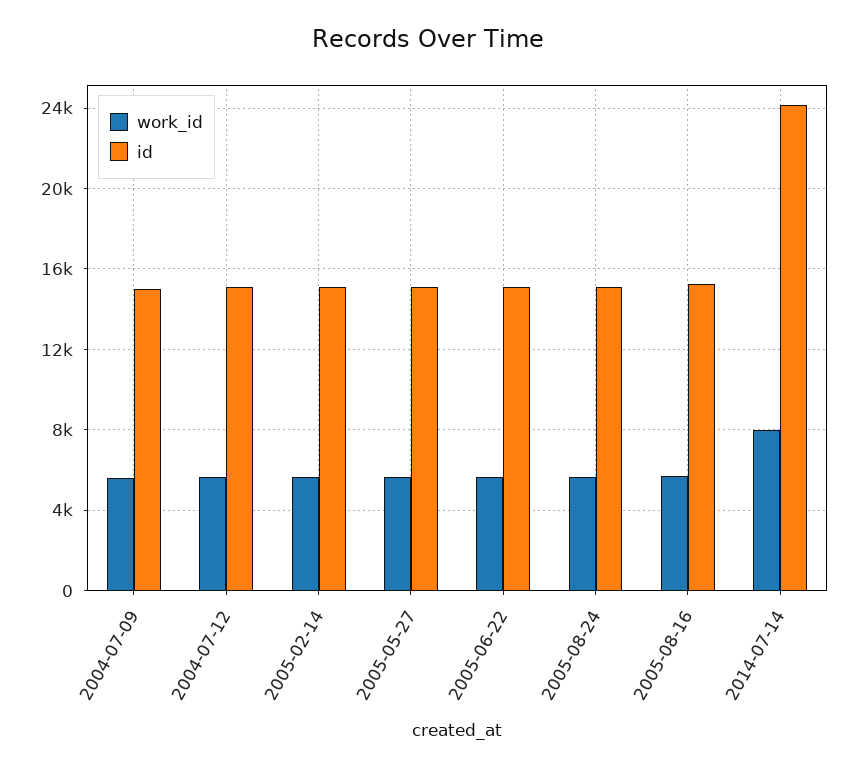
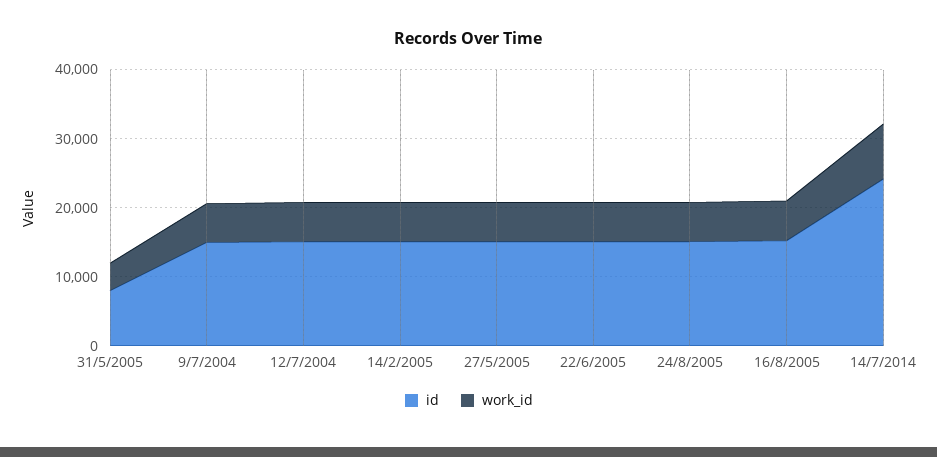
  {
    "work_id": {
      "2004-07-09": 5500,
      "2004-07-12": 5500,
      "2005-02-14": 5500,
      "2005-05-27": 5500,
      "2005-06-22": 5500,
      "2005-08-24": 5500,
      "2005-08-16": 5500,
-     "2014-07-14": 8000
+     "2014-07-14": 8000,
+     "31/5/2005": 4000
    },
    "id": {
      "2004-07-09": 15000,
      "2004-07-12": 15000,
      "2005-02-14": 15000,
      "2005-05-27": 15000,
      "2005-06-22": 15000,
      "2005-08-24": 15000,
      "2005-08-16": 15500,
-     "2014-07-14": 24000
+     "2014-07-14": 24000,
+     "31/5/2005": 8000
    }
  }

